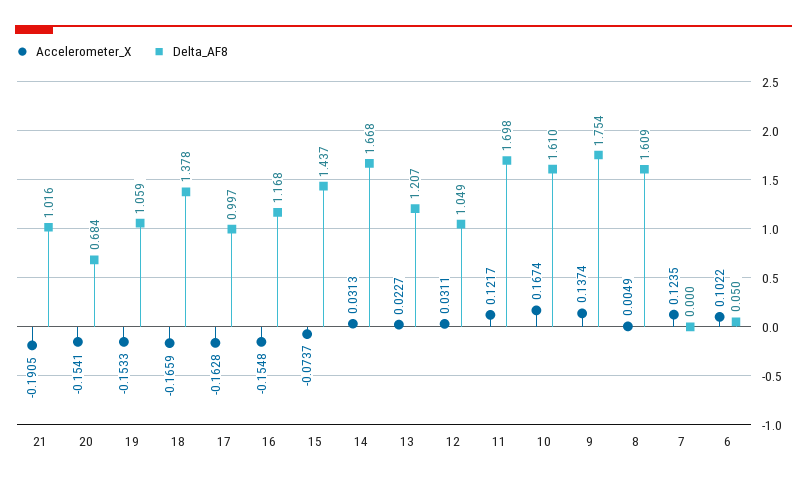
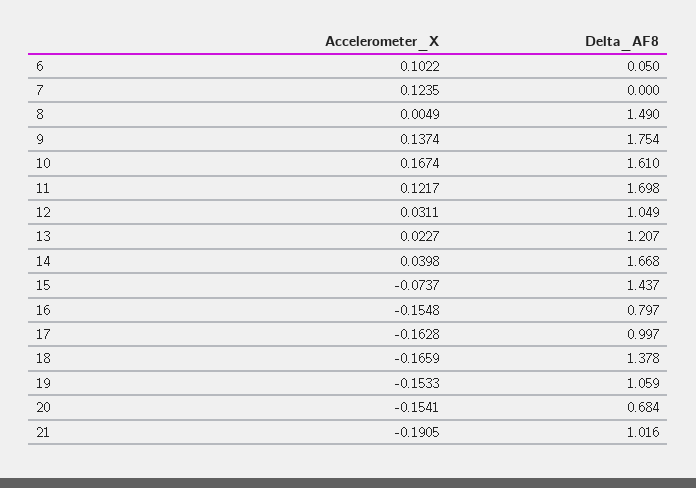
  {
    "Accelerometer_X": {
      "21": -0.1905,
      "20": -0.1541,
      "19": -0.1533,
      "18": -0.1659,
      "17": -0.1628,
      "16": -0.1548,
      "15": -0.0737,
-     "14": 0.0313,
+     "14": 0.0398,
      "13": 0.0227,
      "12": 0.0311,
      "11": 0.1217,
      "10": 0.1674,
      "9": 0.1374,
      "8": 0.0049,
      "7": 0.1235,
      "6": 0.1022
    },
    "Delta_AF8": {
      "21": 1.016,
      "20": 0.684,
      "19": 1.059,
      "18": 1.378,
      "17": 0.997,
-     "16": 1.168,
+     "16": 0.797,
      "15": 1.437,
      "14": 1.668,
      "13": 1.207,
      "12": 1.049,
      "11": 1.698,
      "10": 1.61,
      "9": 1.754,
-     "8": 1.609,
+     "8": 1.49,
      "7": 0,
      "6": 0.05
    }
  }

